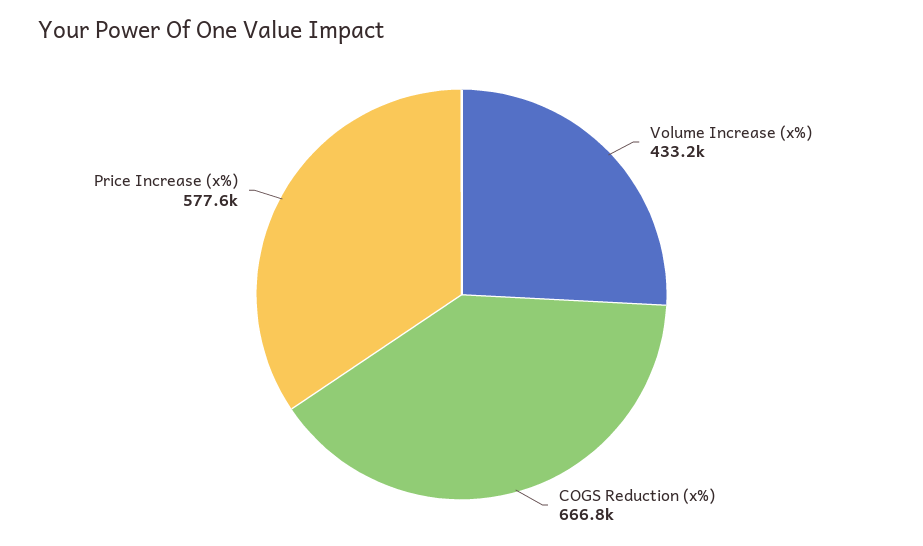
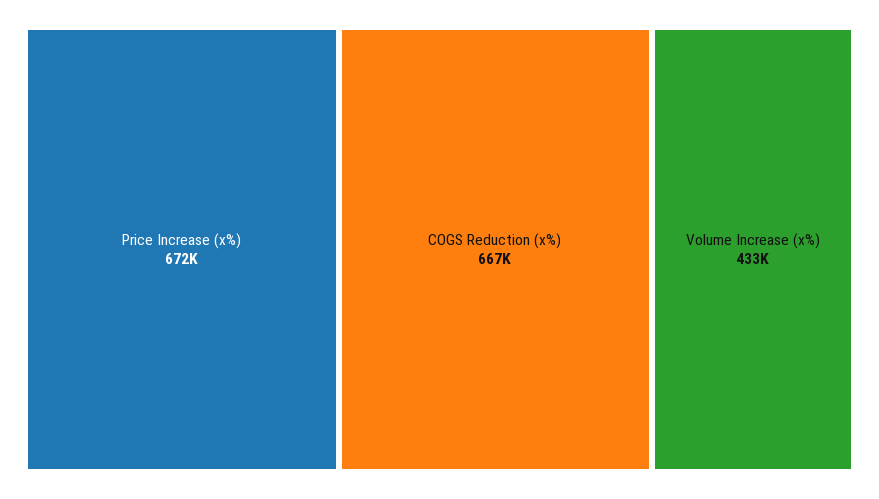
  {
    "Volume Increase (x%)": 433200,
    "COGS Reduction (x%)": 666800,
-   "Price Increase (x%)": 577600
+   "Price Increase (x%)": 672000
  }

